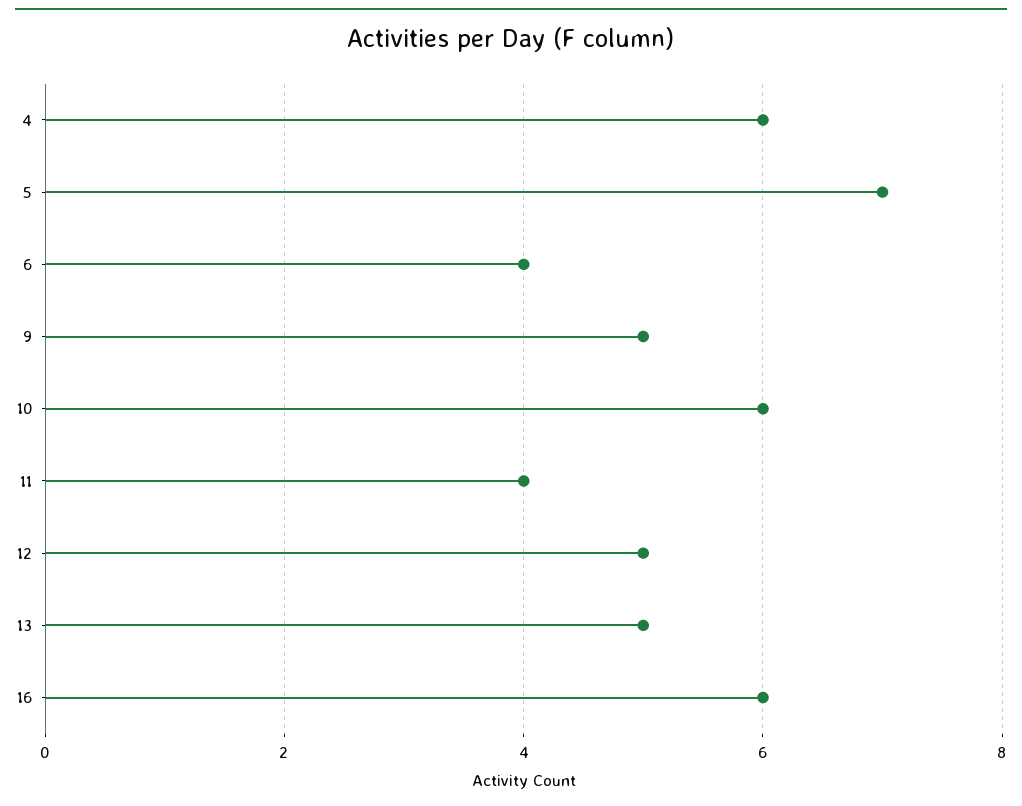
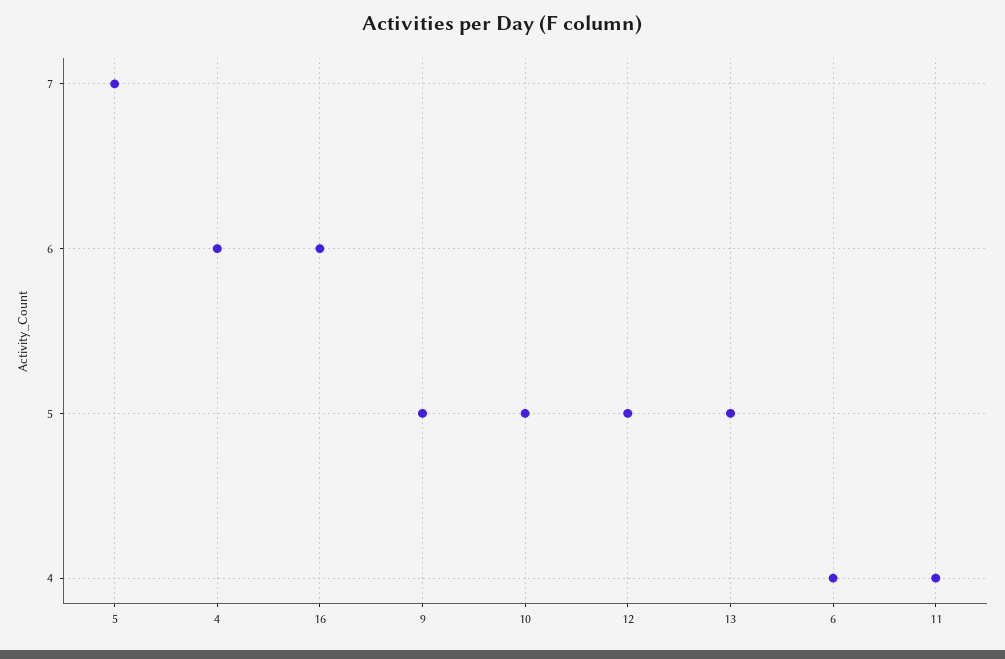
  {
    "4": 6,
    "5": 7,
    "6": 4,
    "9": 5,
-   "10": 6,
+   "10": 5,
    "11": 4,
    "12": 5,
    "13": 5,
    "16": 6
  }

